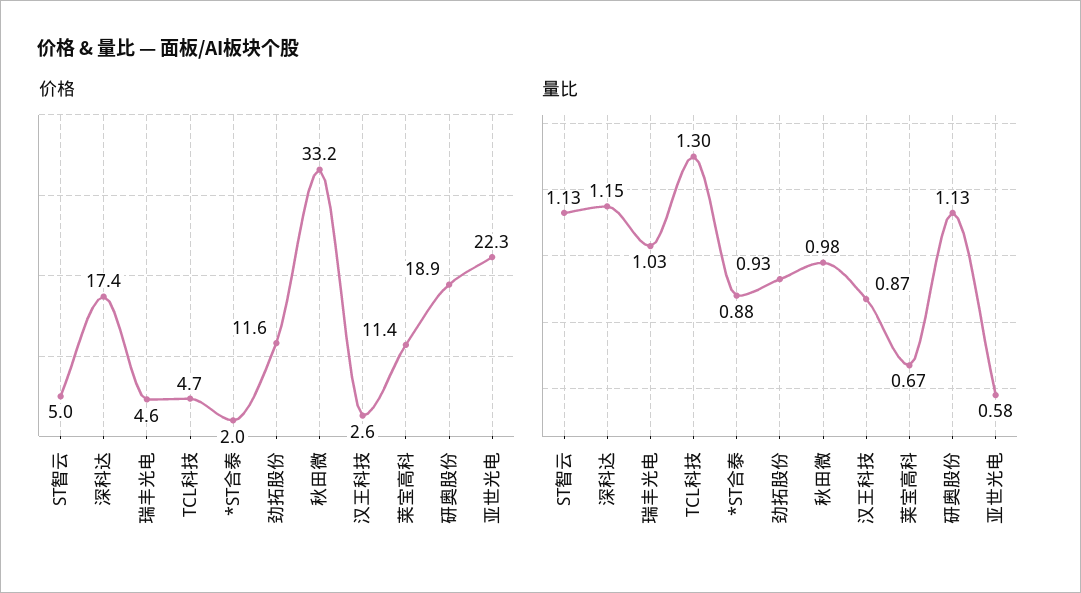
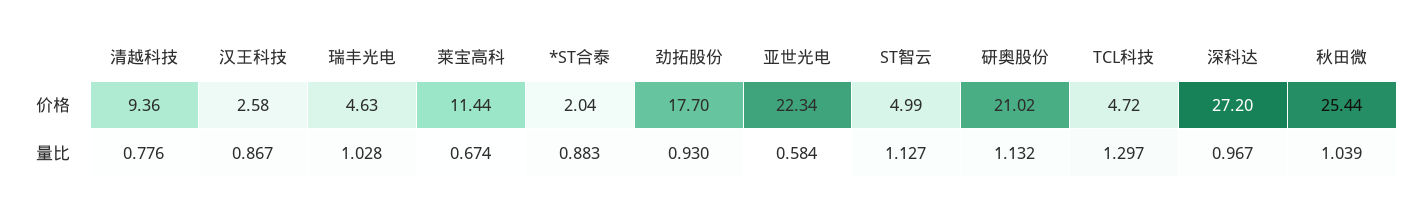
  {
    "价格": {
      "ST智云": 4.99,
-     "深科达": 17.4,
+     "深科达": 27.2,
      "瑞丰光电": 4.63,
      "TCL科技": 4.72,
      "*ST合泰": 2.04,
-     "劲拓股份": 11.6,
+     "劲拓股份": 17.7,
-     "秋田微": 33.2,
+     "秋田微": 25.44,
      "汉王科技": 2.58,
      "莱宝高科": 11.44,
-     "研奥股份": 18.9,
+     "研奥股份": 21.02,
-     "亚世光电": 22.34
+     "亚世光电": 22.34,
+     "清越科技": 9.36
    },
    "量比": {
      "ST智云": 1.127,
-     "深科达": 1.15,
+     "深科达": 0.967,
      "瑞丰光电": 1.028,
      "TCL科技": 1.297,
      "*ST合泰": 0.883,
      "劲拓股份": 0.93,
-     "秋田微": 0.98,
+     "秋田微": 1.039,
      "汉王科技": 0.867,
      "莱宝高科": 0.674,
      "研奥股份": 1.132,
-     "亚世光电": 0.584
+     "亚世光电": 0.584,
+     "清越科技": 0.776
    }
  }

